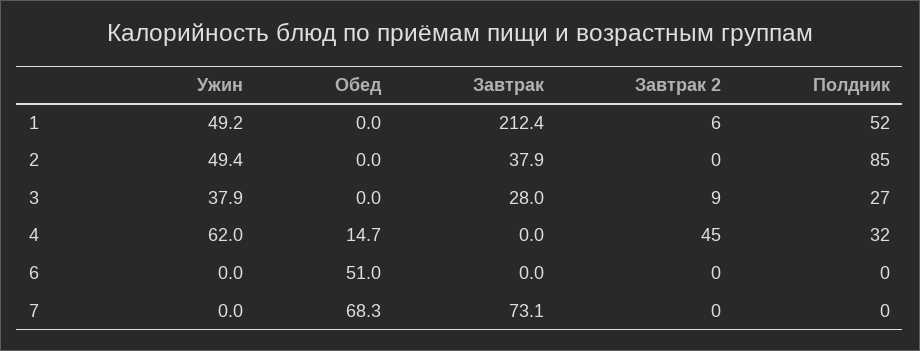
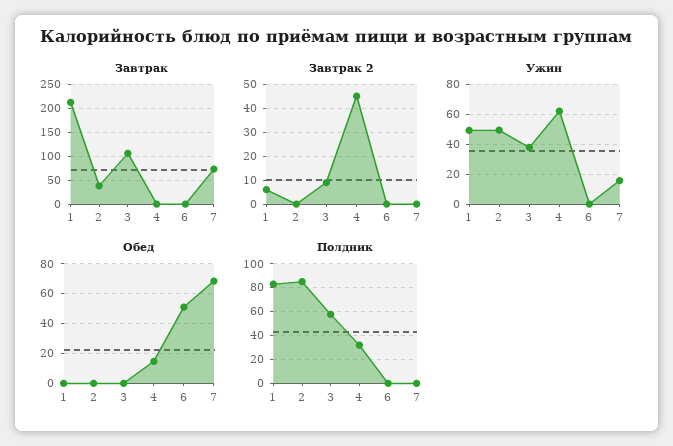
  {
    "Ужин": {
      "1": 49.2,
      "2": 49.4,
      "3": 37.9,
      "4": 62,
      "6": 0,
-     "7": 0
+     "7": 15
    },
    "Обед": {
      "1": 0,
      "2": 0,
      "3": 0,
      "4": 14.7,
      "6": 51,
      "7": 68.3
    },
    "Завтрак": {
      "1": 212.4,
      "2": 37.9,
-     "3": 28,
+     "3": 100,
      "4": 0,
      "6": 0,
      "7": 73.1
    },
    "Завтрак 2": {
      "1": 6,
      "2": 0,
      "3": 9,
      "4": 45,
      "6": 0,
      "7": 0
    },
    "Полдник": {
-     "1": 52,
+     "1": 80,
      "2": 85,
-     "3": 27,
+     "3": 60,
      "4": 32,
      "6": 0,
      "7": 0
    }
  }

